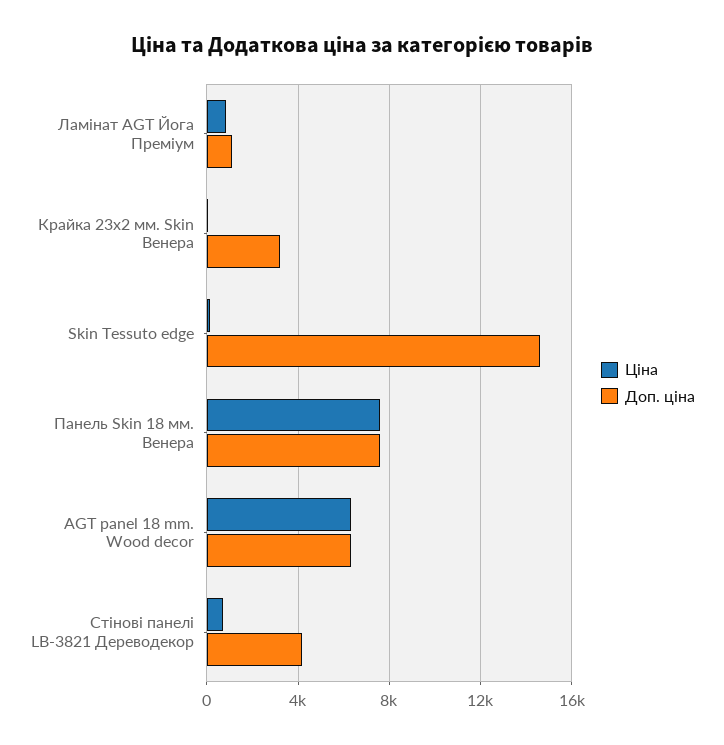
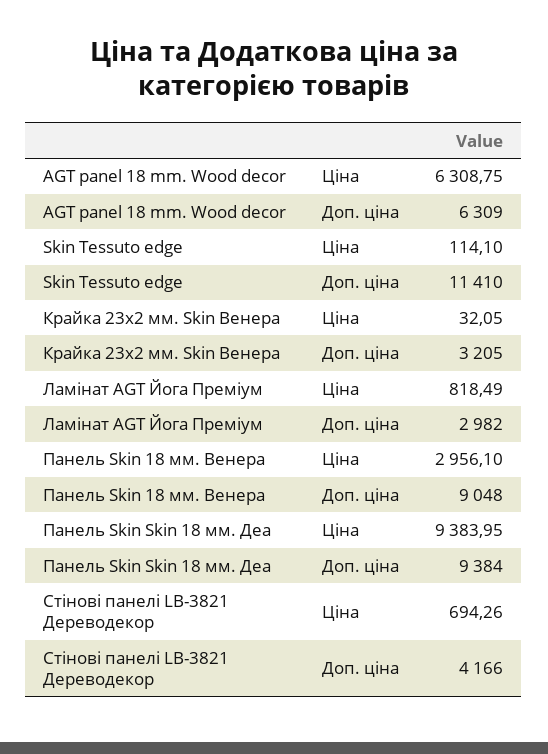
  {
    "Ціна": {
      "Ламінат AGT Йога Преміум": 818.49,
      "Крайка 23x2 мм. Skin Венера": 32.05,
      "Skin Tessuto edge": 114.1,
-     "Панель Skin 18 мм. Венера": 7500,
+     "Панель Skin 18 мм. Венера": 2956.1,
      "AGT panel 18 mm. Wood decor": 6308.75,
-     "Стінові панелі LB-3821 Дереводекор": 694.26
+     "Стінові панелі LB-3821 Дереводекор": 694.26,
+     "Панель Skin Skin 18 мм. Деа": 9383.95
    },
    "Доп. ціна": {
-     "Ламінат AGT Йога Преміум": 1000,
+     "Ламінат AGT Йога Преміум": 2982,
      "Крайка 23x2 мм. Skin Венера": 3205,
-     "Skin Tessuto edge": 14500,
+     "Skin Tessuto edge": 11410,
-     "Панель Skin 18 мм. Венера": 7500,
+     "Панель Skin 18 мм. Венера": 9048,
      "AGT panel 18 mm. Wood decor": 6309,
-     "Стінові панелі LB-3821 Дереводекор": 4166
+     "Стінові панелі LB-3821 Дереводекор": 4166,
+     "Панель Skin Skin 18 мм. Деа": 9384
    }
  }

